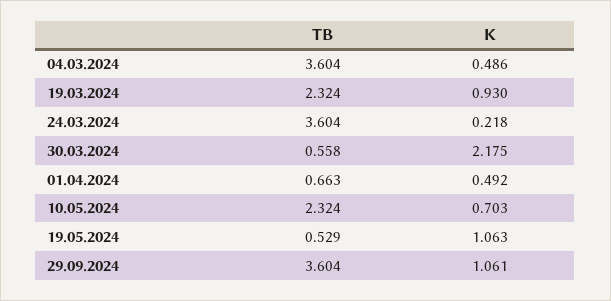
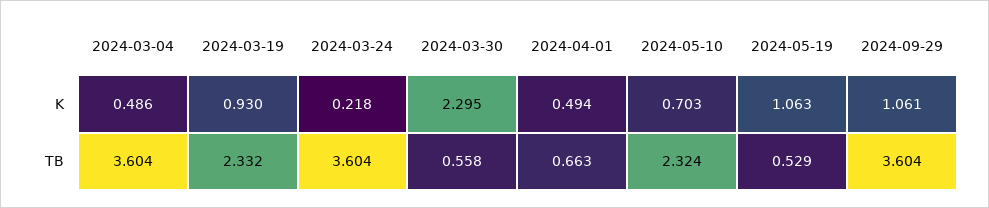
  {
    "TB": {
      "04.03.2024": 3.604,
-     "19.03.2024": 2.324,
+     "19.03.2024": 2.332,
      "24.03.2024": 3.604,
      "30.03.2024": 0.558,
      "01.04.2024": 0.663,
      "10.05.2024": 2.324,
      "19.05.2024": 0.529,
      "29.09.2024": 3.604
    },
    "K": {
      "04.03.2024": 0.486,
      "19.03.2024": 0.93,
      "24.03.2024": 0.218,
-     "30.03.2024": 2.175,
+     "30.03.2024": 2.295,
-     "01.04.2024": 0.492,
+     "01.04.2024": 0.494,
      "10.05.2024": 0.703,
      "19.05.2024": 1.063,
      "29.09.2024": 1.061
    }
  }

